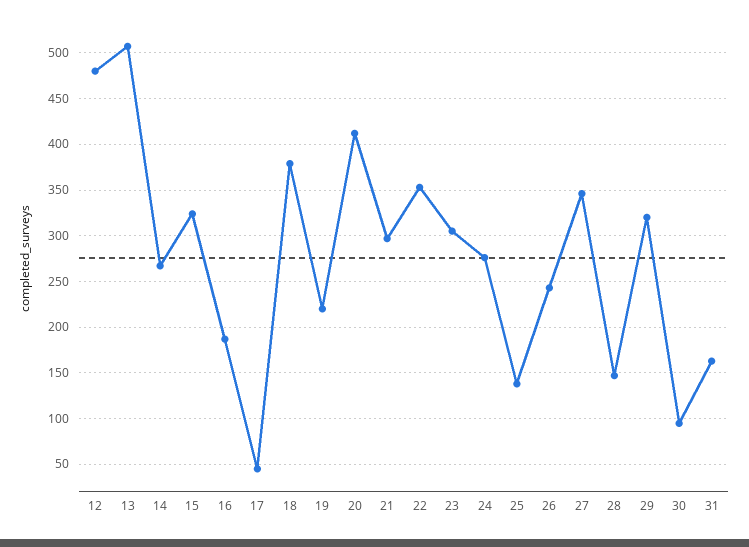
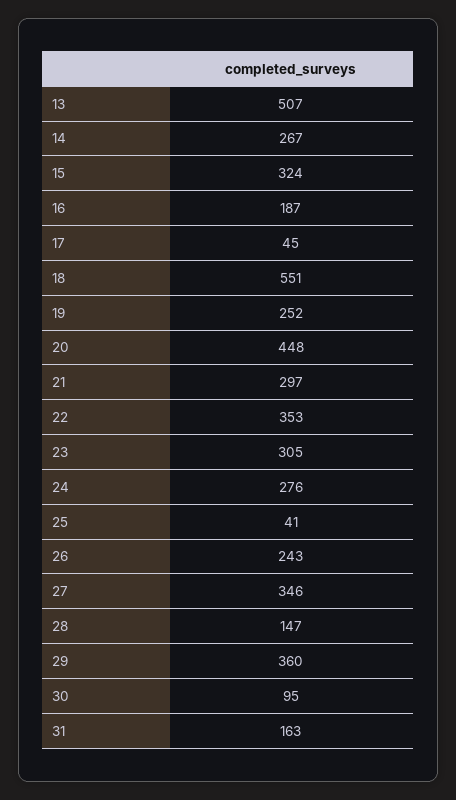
  {
-   "12": 480,
    "13": 507,
    "14": 267,
    "15": 324,
    "16": 187,
    "17": 45,
-   "18": 380,
+   "18": 551,
-   "19": 220,
+   "19": 252,
-   "20": 410,
+   "20": 448,
    "21": 297,
    "22": 353,
    "23": 305,
    "24": 276,
-   "25": 140,
+   "25": 41,
    "26": 243,
    "27": 346,
    "28": 147,
-   "29": 320,
+   "29": 360,
    "30": 95,
    "31": 163
  }

